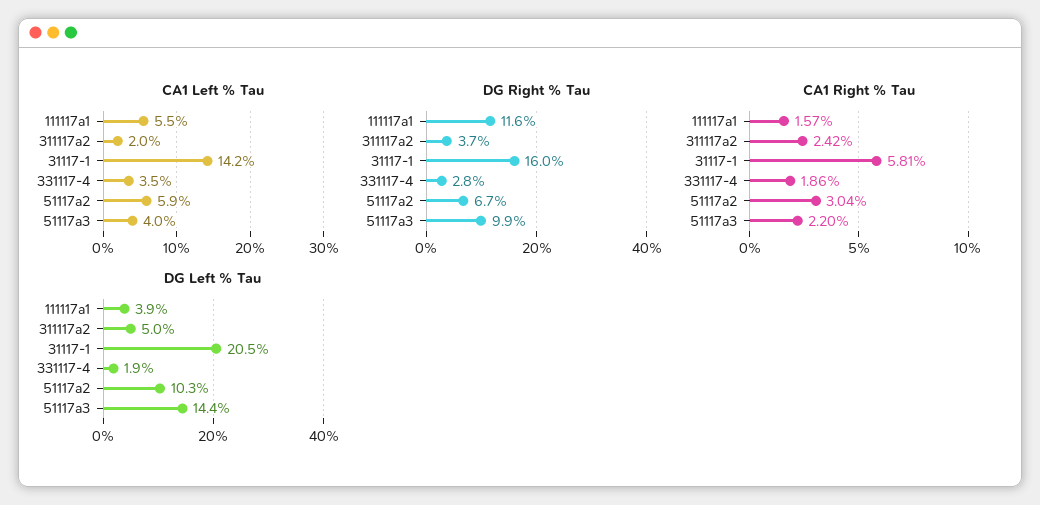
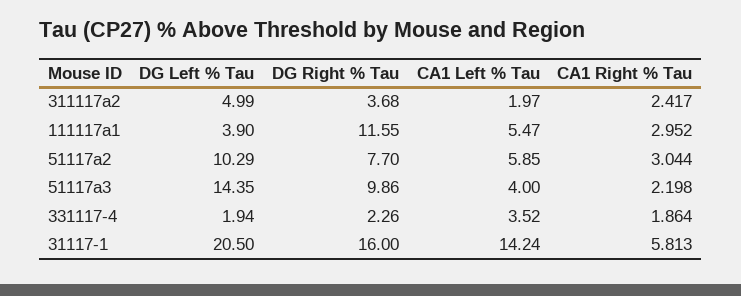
  {
    "CA1 Left % Tau": {
      "111117a1": 5.47,
      "311117a2": 1.97,
      "31117-1": 14.24,
      "331117-4": 3.52,
      "51117a2": 5.85,
      "51117a3": 4
    },
    "DG Right % Tau": {
      "111117a1": 11.55,
      "311117a2": 3.68,
      "31117-1": 16,
-     "331117-4": 2.8,
+     "331117-4": 2.26,
-     "51117a2": 6.7,
+     "51117a2": 7.7,
      "51117a3": 9.86
    },
    "CA1 Right % Tau": {
-     "111117a1": 1.57,
+     "111117a1": 2.952,
      "311117a2": 2.417,
      "31117-1": 5.813,
      "331117-4": 1.864,
      "51117a2": 3.044,
      "51117a3": 2.198
    },
    "DG Left % Tau": {
      "111117a1": 3.9,
      "311117a2": 4.99,
      "31117-1": 20.5,
      "331117-4": 1.94,
      "51117a2": 10.29,
      "51117a3": 14.35
    }
  }

